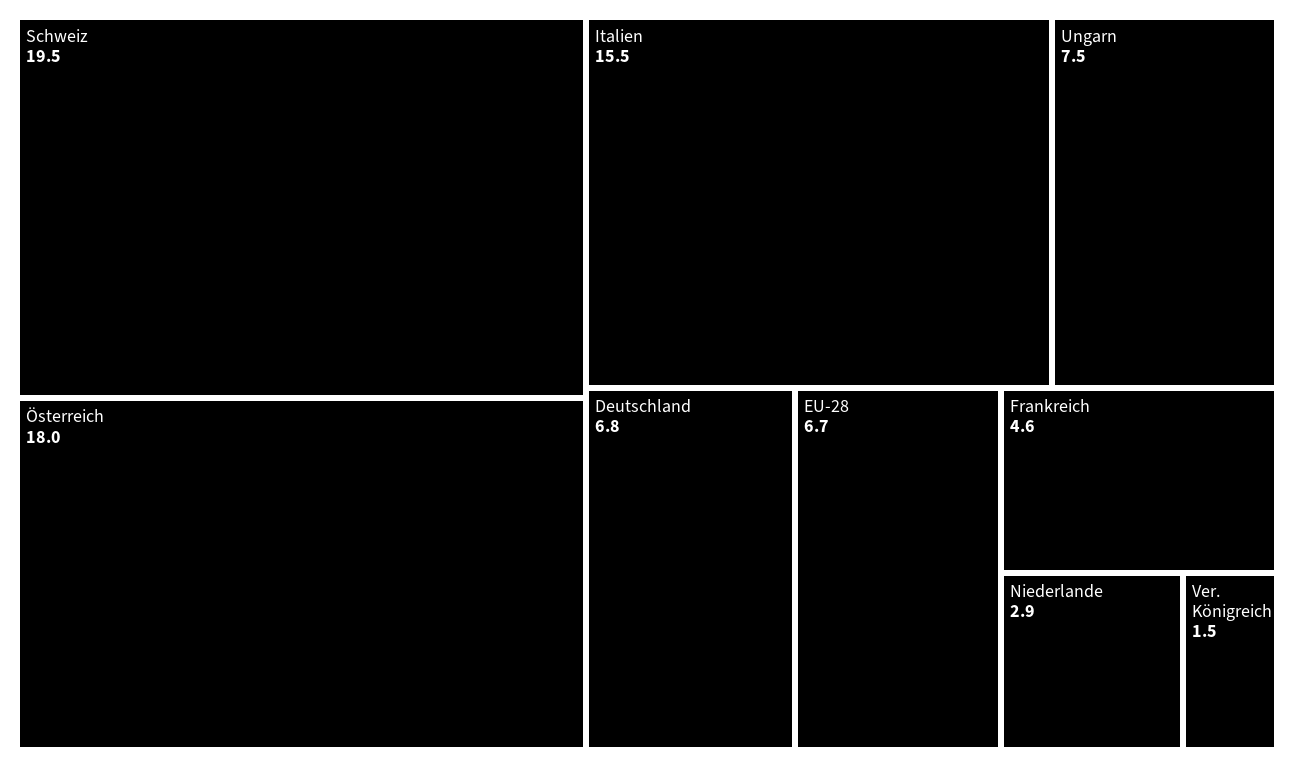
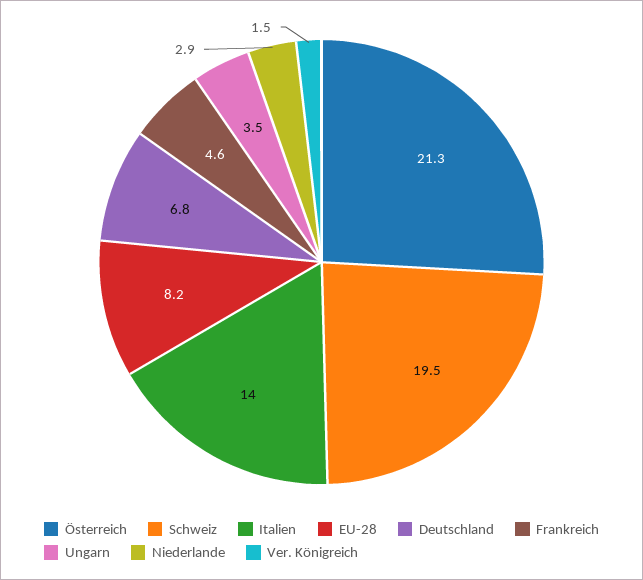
  {
    "Schweiz": 19.5,
-   "Österreich": 18,
+   "Österreich": 21.3,
-   "Italien": 15.5,
+   "Italien": 14,
-   "Ungarn": 7.5,
+   "Ungarn": 3.5,
    "Deutschland": 6.8,
-   "EU-28": 6.7,
+   "EU-28": 8.2,
    "Frankreich": 4.6,
    "Niederlande": 2.9,
    "Ver. Königreich": 1.5
  }

